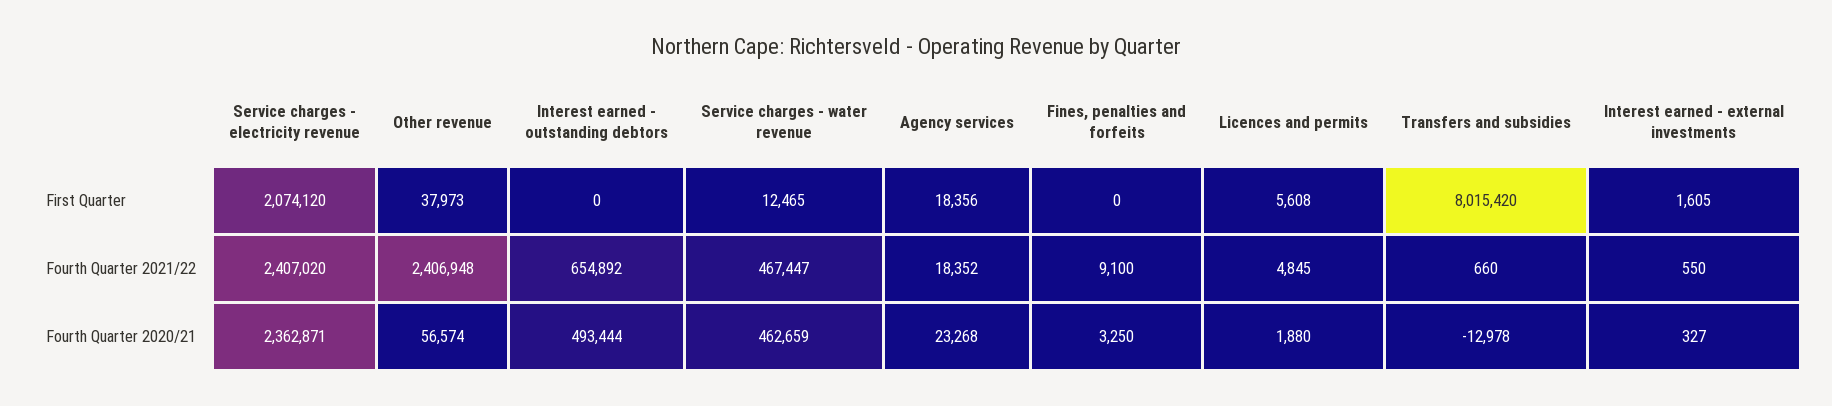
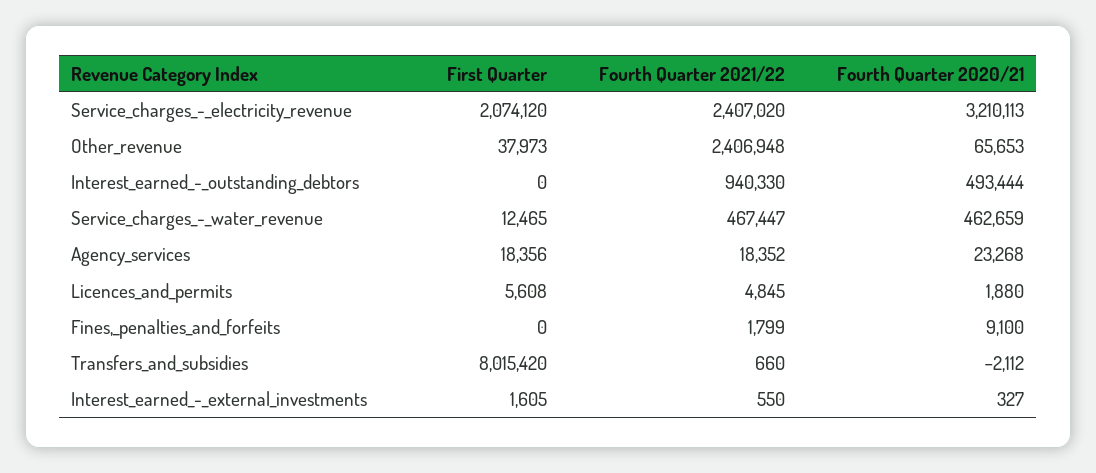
  {
    "Service charges - electricity revenue": {
      "First Quarter": 2074120,
      "Fourth Quarter 2021/22": 2407020,
-     "Fourth Quarter 2020/21": 2362871
+     "Fourth Quarter 2020/21": 3210113
    },
    "Other revenue": {
      "First Quarter": 37973,
      "Fourth Quarter 2021/22": 2406948,
-     "Fourth Quarter 2020/21": 56574
+     "Fourth Quarter 2020/21": 65653
    },
    "Interest earned - outstanding debtors": {
      "First Quarter": 0,
-     "Fourth Quarter 2021/22": 654892,
+     "Fourth Quarter 2021/22": 940330,
      "Fourth Quarter 2020/21": 493444
    },
    "Service charges - water revenue": {
      "First Quarter": 12465,
      "Fourth Quarter 2021/22": 467447,
      "Fourth Quarter 2020/21": 462659
    },
    "Agency services": {
      "First Quarter": 18356,
      "Fourth Quarter 2021/22": 18352,
      "Fourth Quarter 2020/21": 23268
    },
    "Fines, penalties and forfeits": {
      "First Quarter": 0,
-     "Fourth Quarter 2021/22": 9100,
+     "Fourth Quarter 2021/22": 1799,
-     "Fourth Quarter 2020/21": 3250
+     "Fourth Quarter 2020/21": 9100
    },
    "Licences and permits": {
      "First Quarter": 5608,
      "Fourth Quarter 2021/22": 4845,
      "Fourth Quarter 2020/21": 1880
    },
    "Transfers and subsidies": {
      "First Quarter": 8015420,
      "Fourth Quarter 2021/22": 660,
-     "Fourth Quarter 2020/21": -12978
+     "Fourth Quarter 2020/21": -2112
    },
    "Interest earned - external investments": {
      "First Quarter": 1605,
      "Fourth Quarter 2021/22": 550,
      "Fourth Quarter 2020/21": 327
    }
  }

